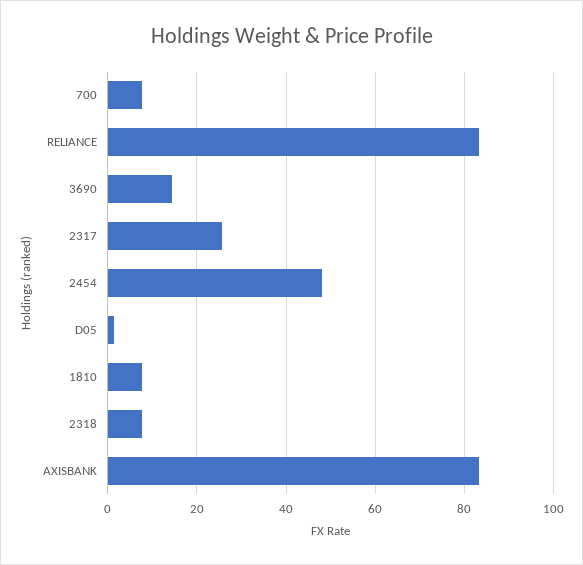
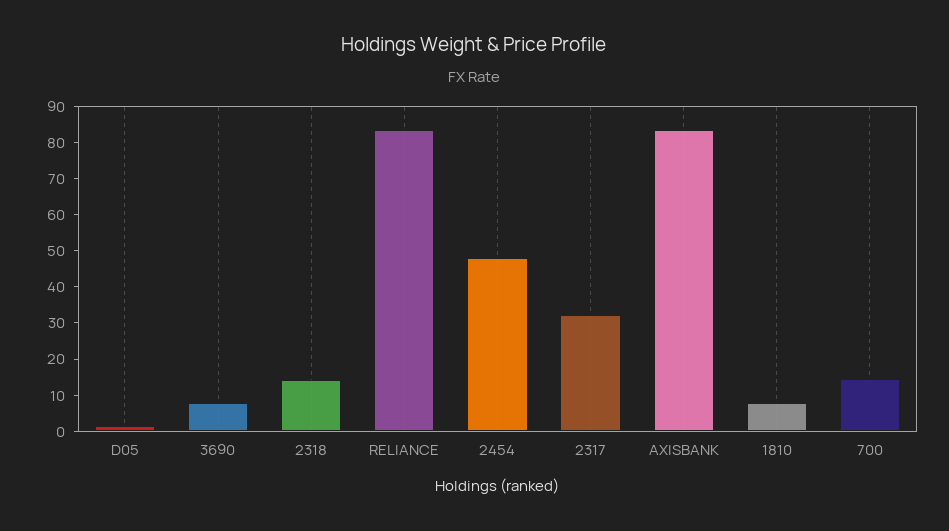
  {
-   "700": 8,
+   "700": 15,
    "RELIANCE": 84,
-   "3690": 14,
+   "3690": 7.5,
-   "2317": 26,
+   "2317": 32.5,
    "2454": 48,
    "D05": 2,
    "1810": 8,
-   "2318": 8,
+   "2318": 15,
    "AXISBANK": 84
  }

